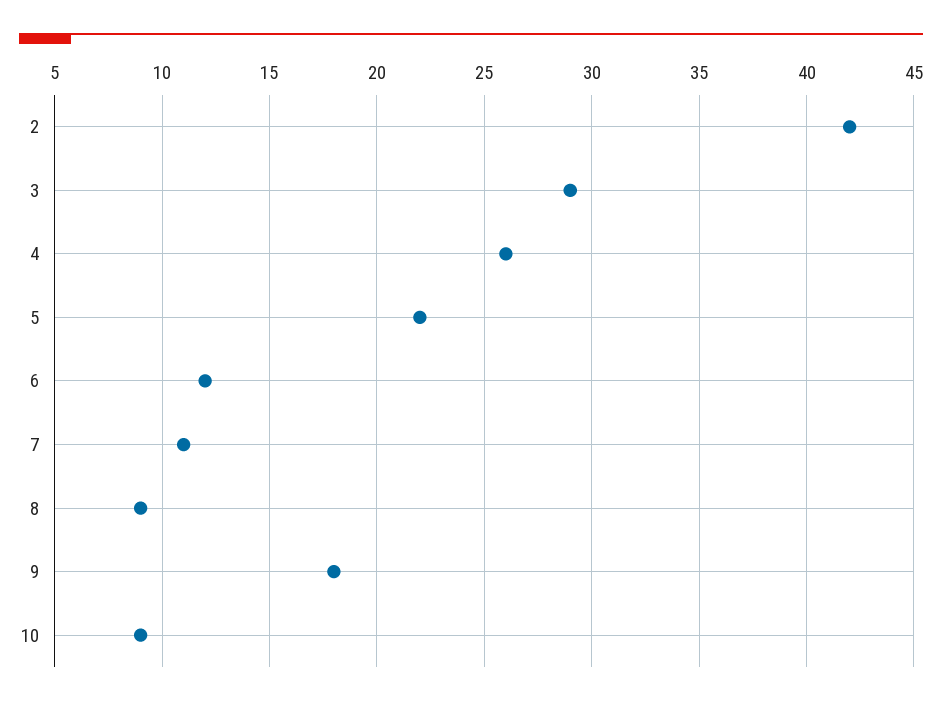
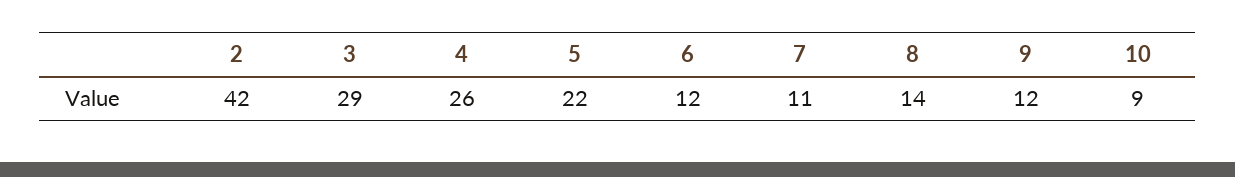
  {
    "2": 42,
    "3": 29,
    "4": 26,
    "5": 22,
    "6": 12,
    "7": 11,
-   "8": 9,
+   "8": 14,
-   "9": 18,
+   "9": 12,
    "10": 9
  }

